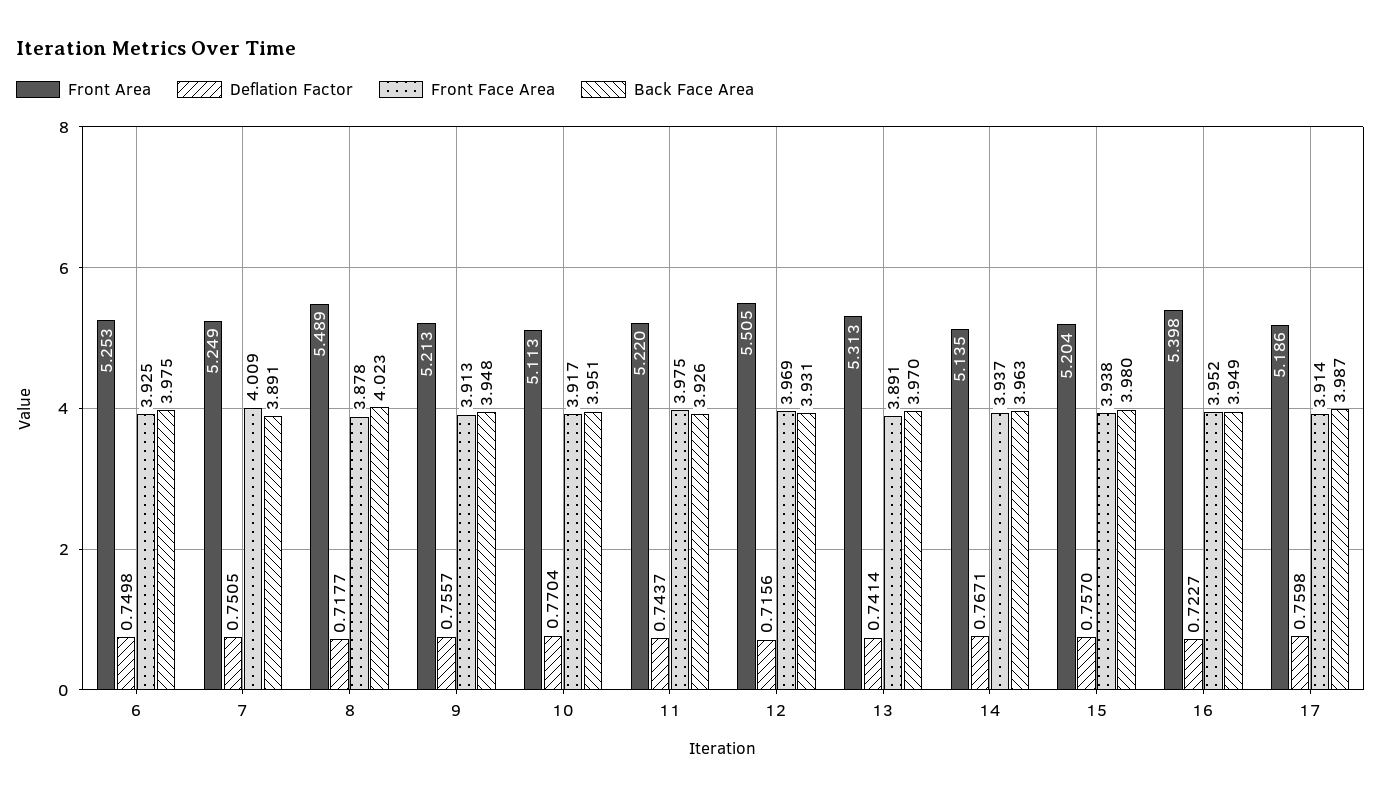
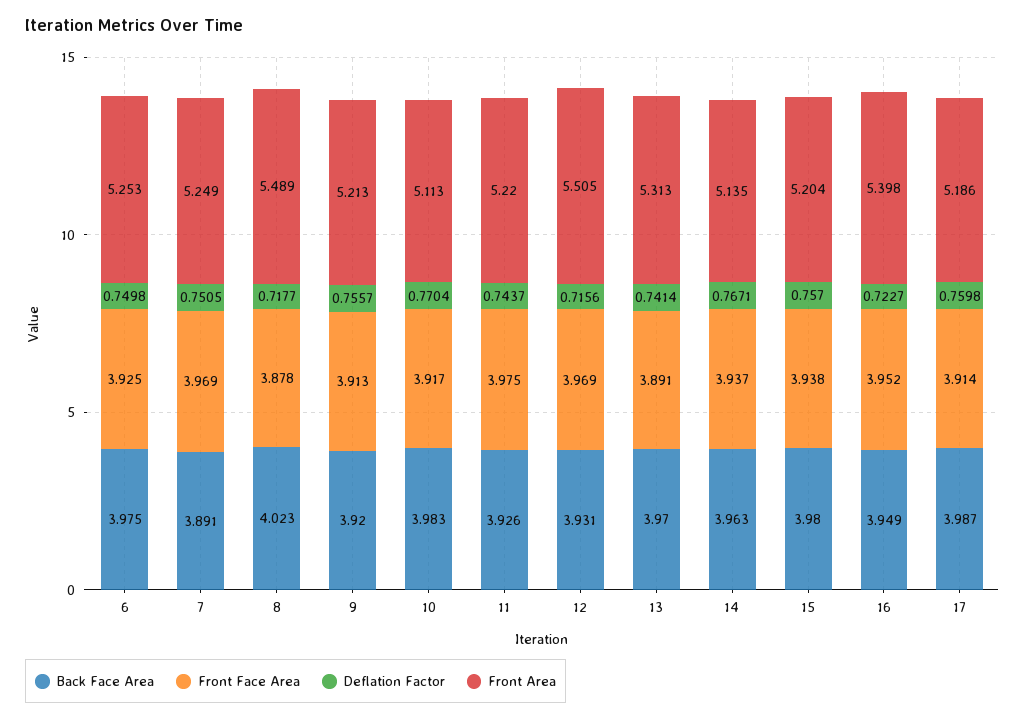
  {
    "Front Area": {
      "6": 5.253,
      "7": 5.249,
      "8": 5.489,
      "9": 5.213,
      "10": 5.113,
      "11": 5.22,
      "12": 5.505,
      "13": 5.313,
      "14": 5.135,
      "15": 5.204,
      "16": 5.398,
      "17": 5.186
    },
    "Deflation Factor": {
      "6": 0.7498,
      "7": 0.7505,
      "8": 0.7177,
      "9": 0.7557,
      "10": 0.7704,
      "11": 0.7437,
      "12": 0.7156,
      "13": 0.7414,
      "14": 0.7671,
      "15": 0.757,
      "16": 0.7227,
      "17": 0.7598
    },
    "Front Face Area": {
      "6": 3.925,
-     "7": 4.009,
+     "7": 3.969,
      "8": 3.878,
      "9": 3.913,
      "10": 3.917,
      "11": 3.975,
      "12": 3.969,
      "13": 3.891,
      "14": 3.937,
      "15": 3.938,
      "16": 3.952,
      "17": 3.914
    },
    "Back Face Area": {
      "6": 3.975,
      "7": 3.891,
      "8": 4.023,
-     "9": 3.948,
+     "9": 3.92,
-     "10": 3.951,
+     "10": 3.983,
      "11": 3.926,
      "12": 3.931,
      "13": 3.97,
      "14": 3.963,
      "15": 3.98,
      "16": 3.949,
      "17": 3.987
    }
  }

